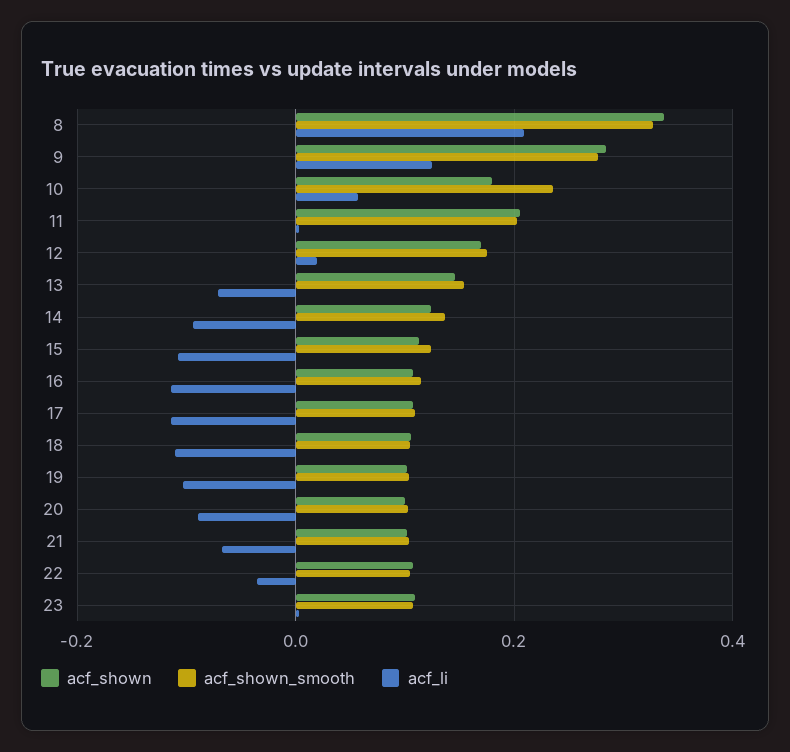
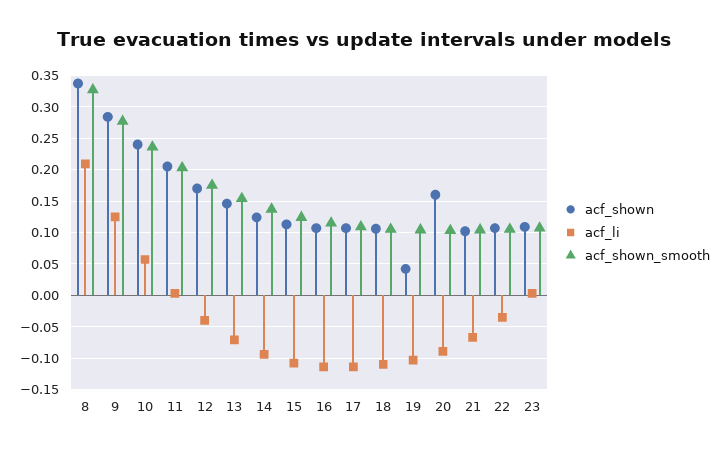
  {
    "acf_shown": {
      "8": 0.34,
      "9": 0.28,
-     "10": 0.18,
+     "10": 0.24,
      "11": 0.21,
      "12": 0.17,
      "13": 0.15,
      "14": 0.12,
      "15": 0.11,
      "16": 0.11,
      "17": 0.11,
      "18": 0.11,
-     "19": 0.1,
+     "19": 0.04,
-     "20": 0.1,
+     "20": 0.16,
      "21": 0.1,
      "22": 0.11,
      "23": 0.11
    },
    "acf_shown_smooth": {
      "8": 0.33,
      "9": 0.28,
      "10": 0.24,
      "11": 0.2,
      "12": 0.18,
      "13": 0.15,
      "14": 0.14,
      "15": 0.12,
      "16": 0.12,
      "17": 0.11,
      "18": 0.11,
      "19": 0.1,
      "20": 0.1,
      "21": 0.1,
      "22": 0.11,
      "23": 0.11
    },
    "acf_li": {
      "8": 0.21,
      "9": 0.13,
      "10": 0.06,
      "11": 0,
-     "12": 0.02,
+     "12": -0.04,
      "13": -0.07,
      "14": -0.09,
      "15": -0.11,
      "16": -0.11,
      "17": -0.11,
      "18": -0.11,
      "19": -0.1,
      "20": -0.09,
      "21": -0.07,
      "22": -0.04,
      "23": 0
    }
  }

